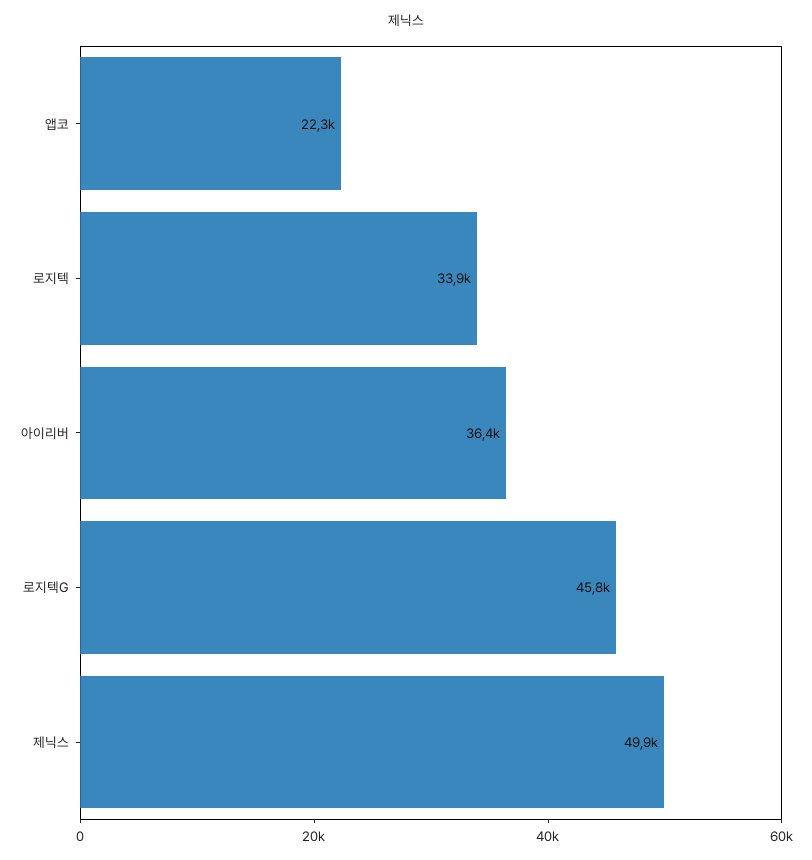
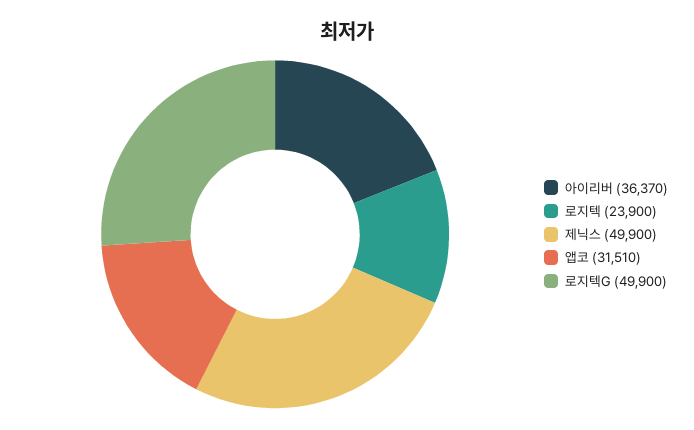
  {
-   "앱코": 22300,
+   "앱코": 31510,
-   "로지텍": 33900,
+   "로지텍": 23900,
    "아이리버": 36370,
-   "로지텍G": 45800,
+   "로지텍G": 49900,
    "제닉스": 49900
  }

